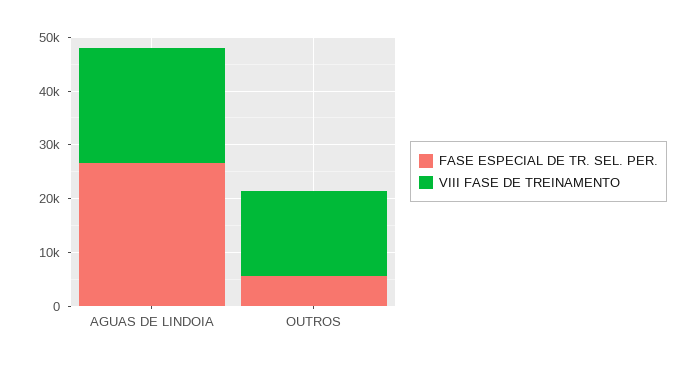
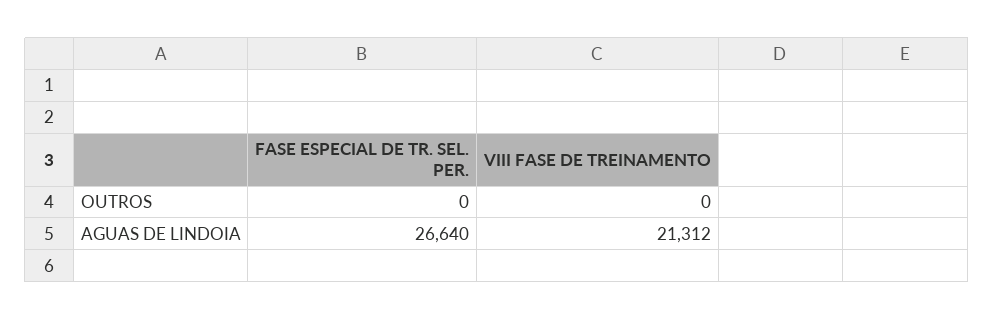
  {
    "FASE ESPECIAL DE TR. SEL. PER.": {
      "AGUAS DE LINDOIA": 26640,
-     "OUTROS": 6000
+     "OUTROS": 0
    },
    "VIII FASE DE TREINAMENTO": {
      "AGUAS DE LINDOIA": 21312,
-     "OUTROS": 16000
+     "OUTROS": 0
    }
  }

